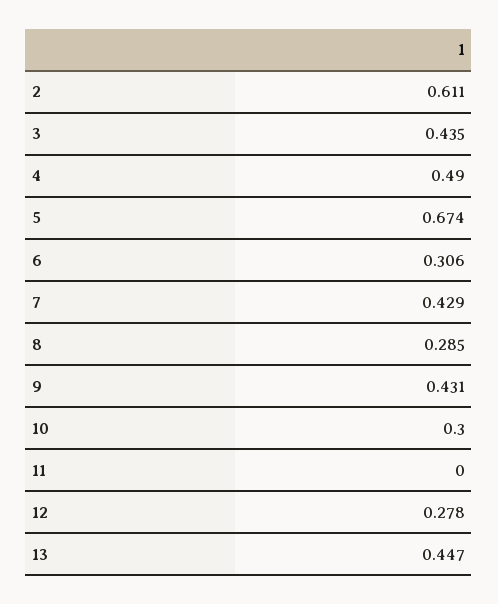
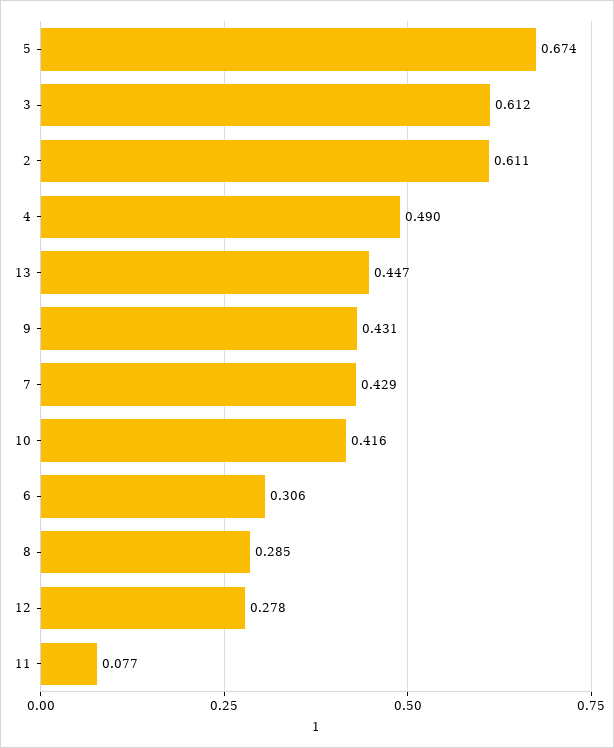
  {
    "2": 0.611,
-   "3": 0.435,
+   "3": 0.612,
    "4": 0.49,
    "5": 0.674,
    "6": 0.306,
    "7": 0.429,
    "8": 0.285,
    "9": 0.431,
-   "10": 0.3,
+   "10": 0.416,
-   "11": 0,
+   "11": 0.077,
    "12": 0.278,
    "13": 0.447
  }

